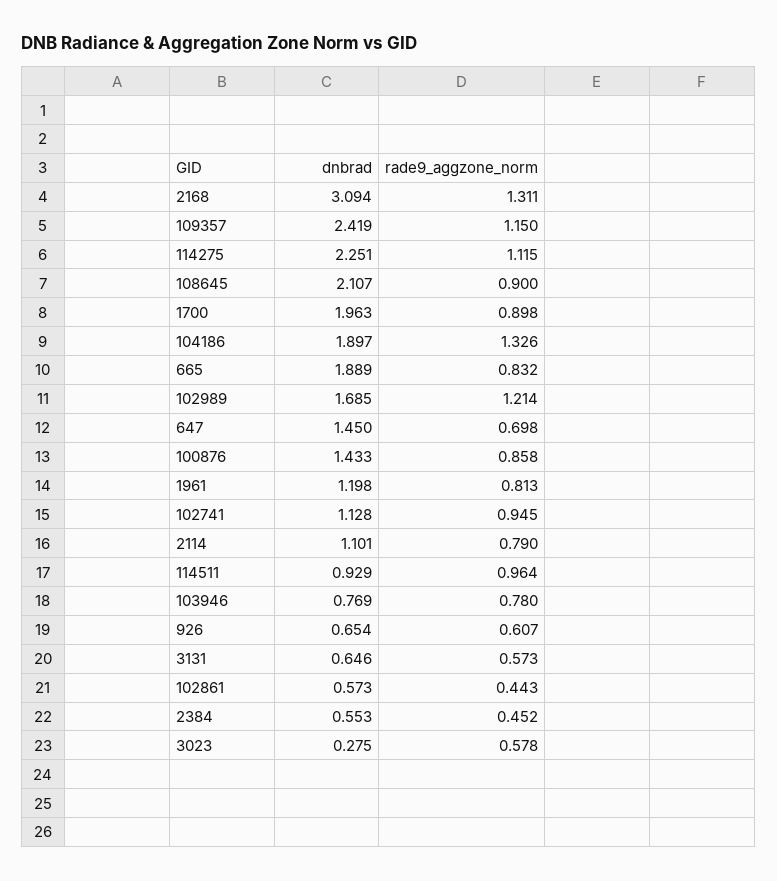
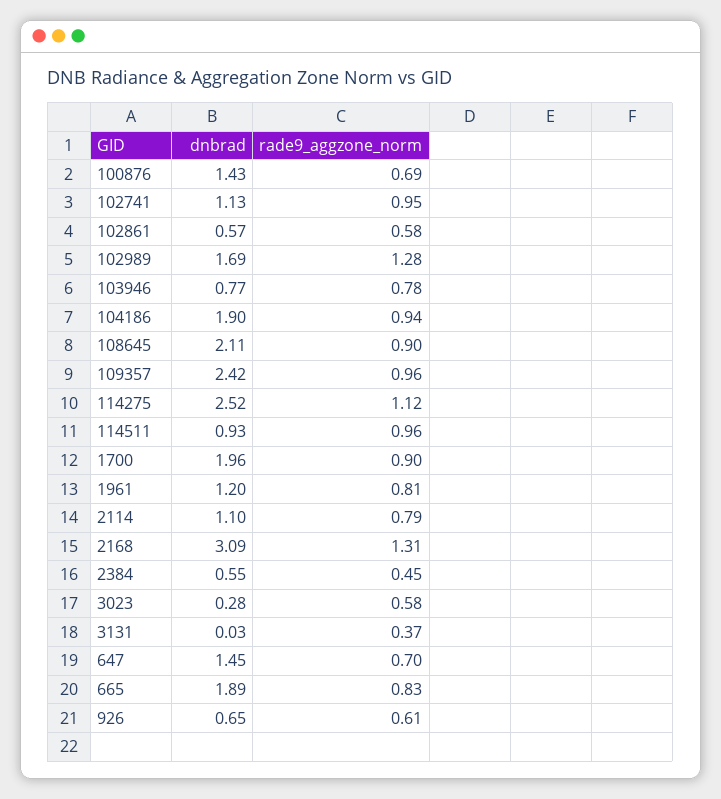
  {
    "dnbrad": {
      "2168": 3.094,
      "109357": 2.419,
-     "114275": 2.251,
+     "114275": 2.52,
      "108645": 2.107,
      "1700": 1.963,
      "104186": 1.897,
      "665": 1.889,
      "102989": 1.685,
      "647": 1.45,
      "100876": 1.433,
      "1961": 1.198,
      "102741": 1.128,
      "2114": 1.101,
      "114511": 0.929,
      "103946": 0.769,
      "926": 0.654,
-     "3131": 0.646,
+     "3131": 0.03,
      "102861": 0.573,
      "2384": 0.553,
      "3023": 0.275
    },
    "rade9_aggzone_norm": {
      "2168": 1.311,
-     "109357": 1.15,
+     "109357": 0.96,
      "114275": 1.115,
      "108645": 0.9,
      "1700": 0.898,
-     "104186": 1.326,
+     "104186": 0.94,
      "665": 0.832,
-     "102989": 1.214,
+     "102989": 1.28,
      "647": 0.698,
-     "100876": 0.858,
+     "100876": 0.69,
      "1961": 0.813,
      "102741": 0.945,
      "2114": 0.79,
      "114511": 0.964,
      "103946": 0.78,
      "926": 0.607,
-     "3131": 0.573,
+     "3131": 0.37,
-     "102861": 0.443,
+     "102861": 0.58,
      "2384": 0.452,
      "3023": 0.578
    }
  }

